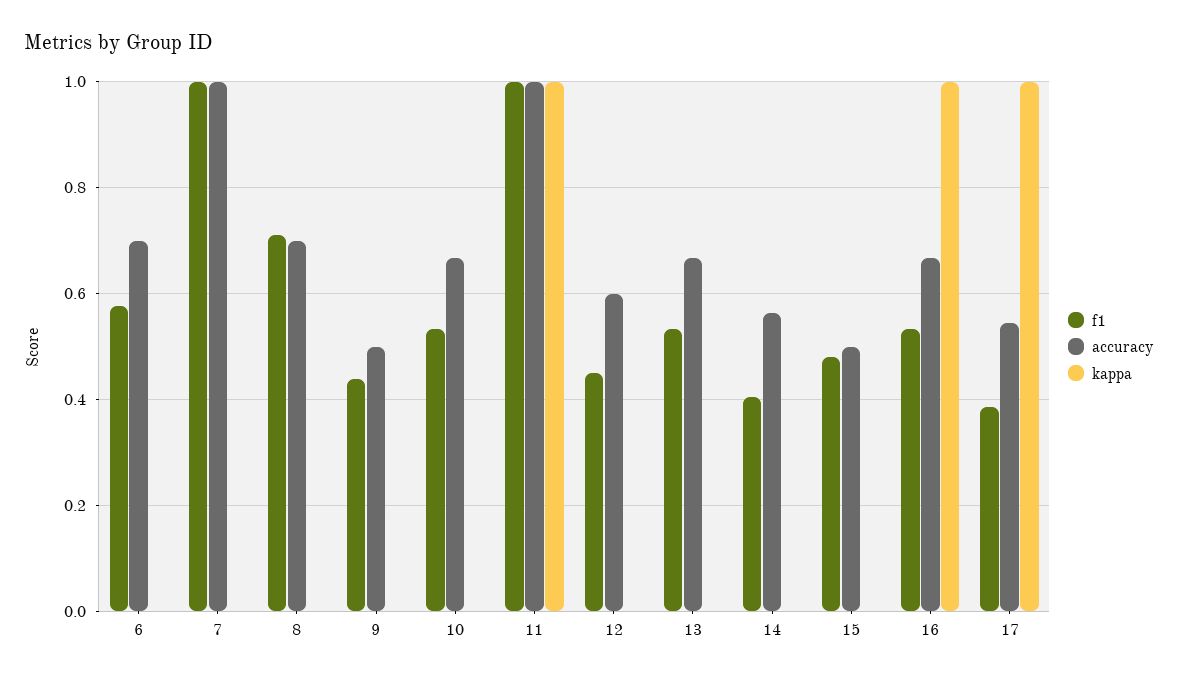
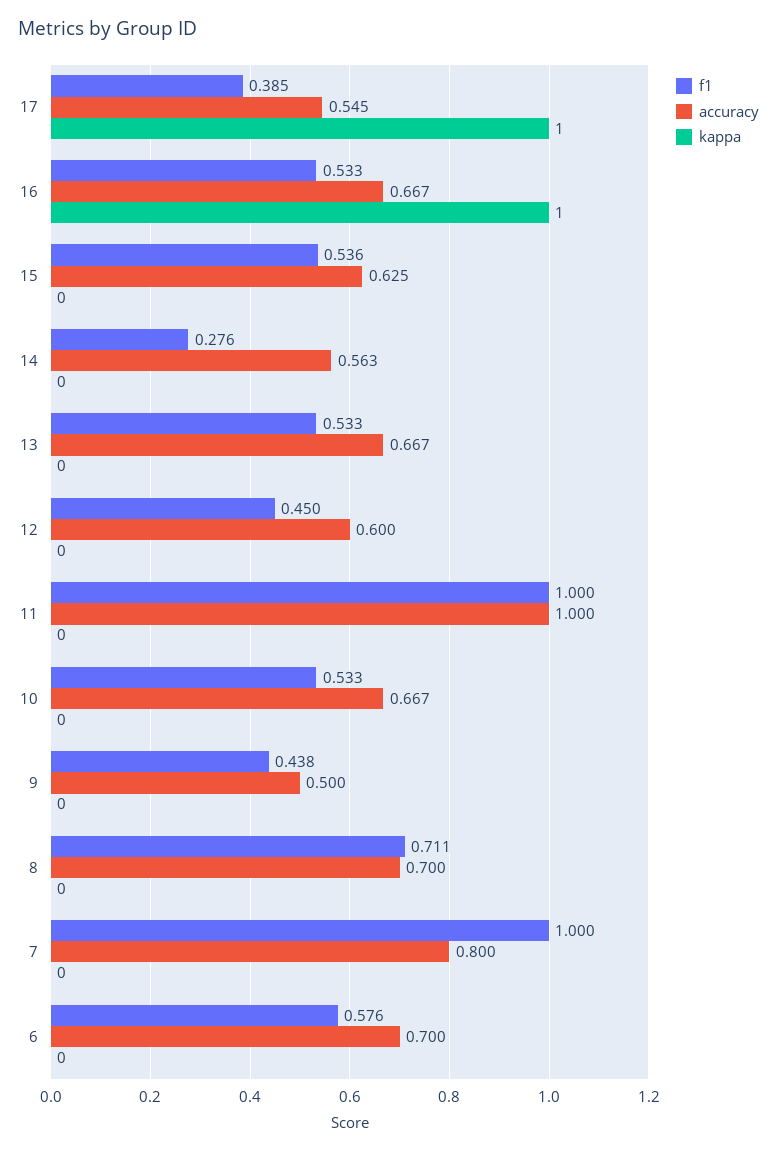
  {
    "f1": {
      "6": 0.576,
      "7": 1,
      "8": 0.711,
      "9": 0.438,
      "10": 0.533,
      "11": 1,
      "12": 0.45,
      "13": 0.533,
-     "14": 0.4,
+     "14": 0.276,
-     "15": 0.48,
+     "15": 0.536,
      "16": 0.533,
      "17": 0.385
    },
    "accuracy": {
      "6": 0.7,
-     "7": 1,
+     "7": 0.8,
      "8": 0.7,
      "9": 0.5,
      "10": 0.667,
      "11": 1,
      "12": 0.6,
      "13": 0.667,
      "14": 0.563,
-     "15": 0.5,
+     "15": 0.625,
      "16": 0.667,
      "17": 0.545
    },
    "kappa": {
      "6": 0,
      "7": 0,
      "8": 0,
      "9": 0,
      "10": 0,
-     "11": 1,
+     "11": 0,
      "12": 0,
      "13": 0,
      "14": 0,
      "15": 0,
      "16": 1,
      "17": 1
    }
  }

